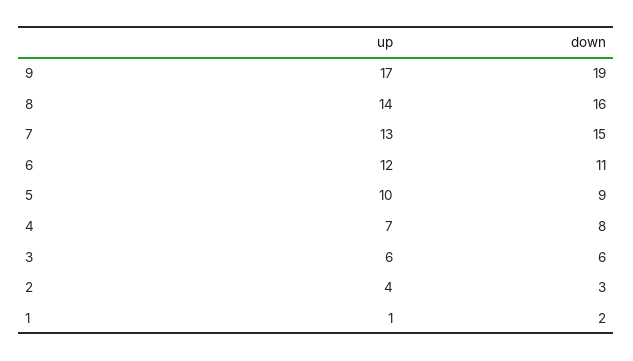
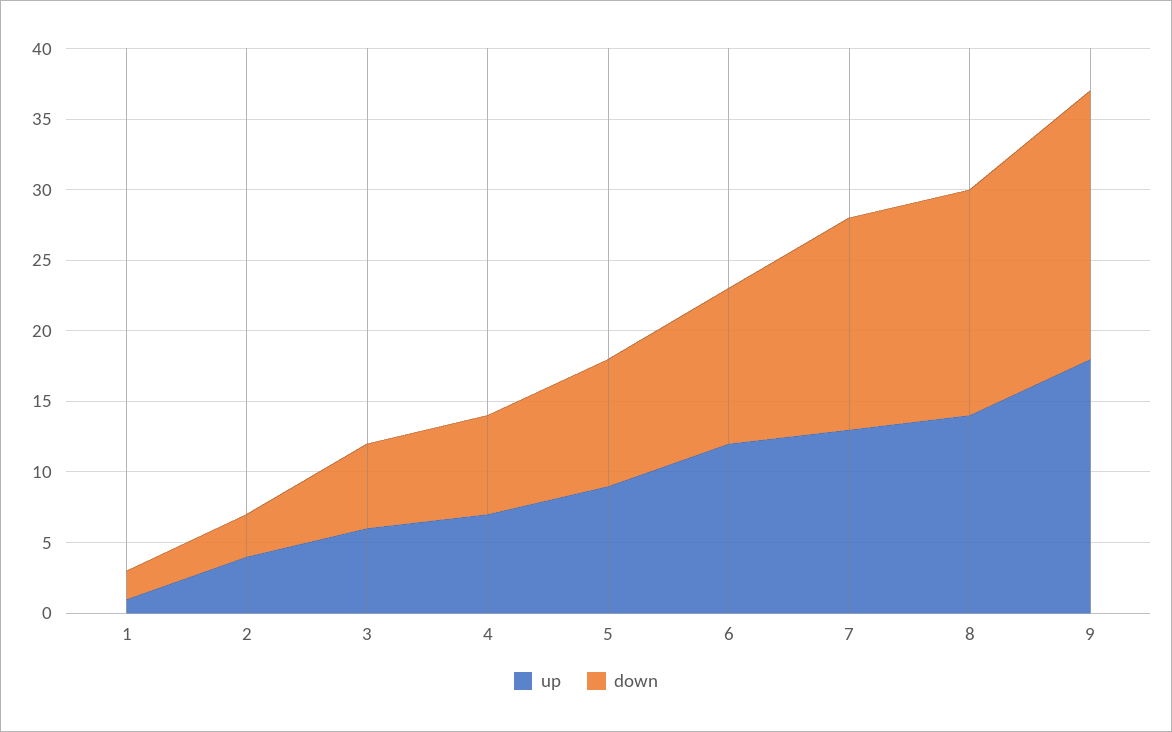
  {
    "up": {
-     "9": 17,
+     "9": 18,
      "8": 14,
      "7": 13,
      "6": 12,
-     "5": 10,
+     "5": 9,
      "4": 7,
      "3": 6,
      "2": 4,
      "1": 1
    },
    "down": {
      "9": 19,
      "8": 16,
      "7": 15,
      "6": 11,
      "5": 9,
-     "4": 8,
+     "4": 7,
      "3": 6,
      "2": 3,
      "1": 2
    }
  }

